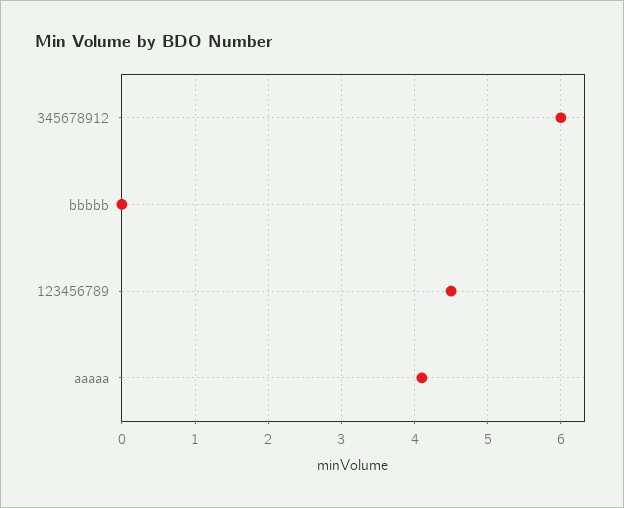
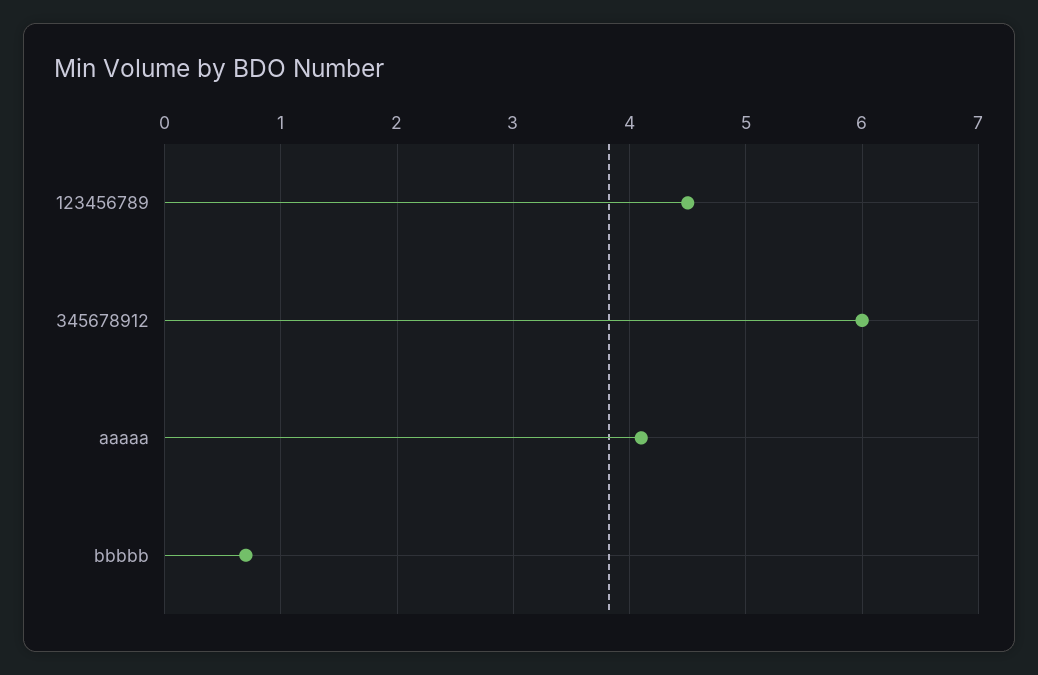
  {
    "345678912": 6,
-   "bbbbb": 0,
+   "bbbbb": 0.7,
    "123456789": 4.5,
    "aaaaa": 4.1
  }

